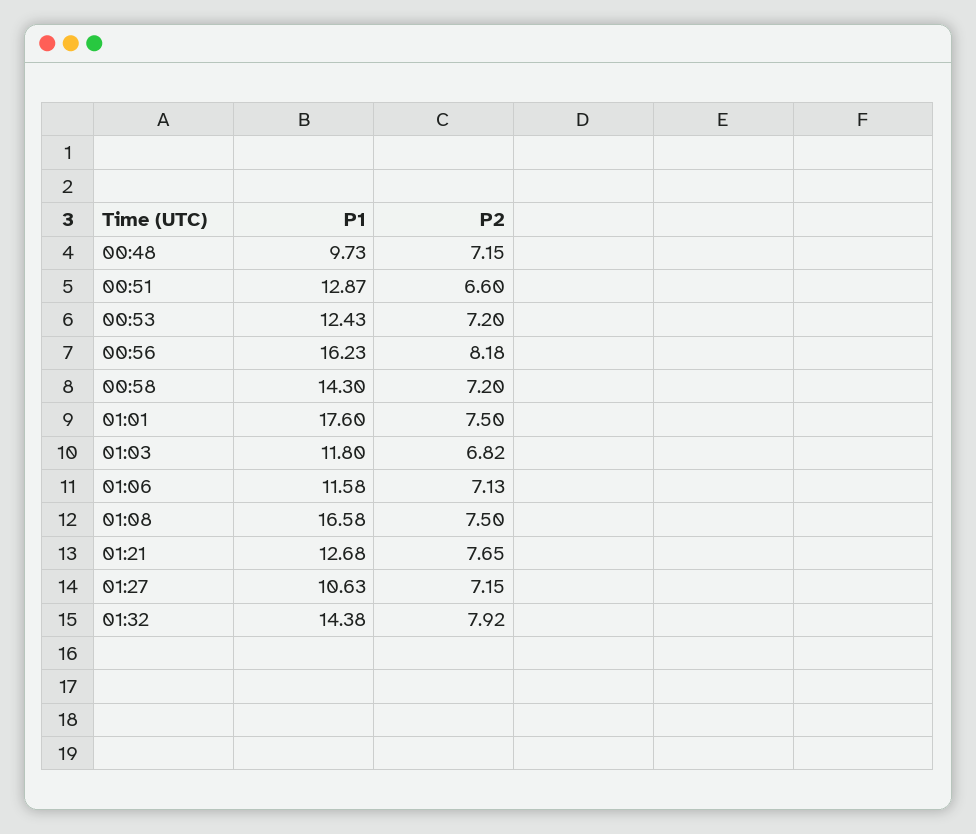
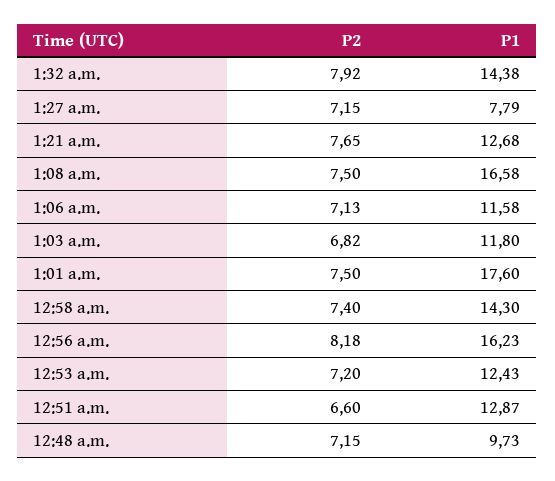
  {
    "P1": {
      "00:48": 9.73,
      "00:51": 12.87,
      "00:53": 12.43,
      "00:56": 16.23,
      "00:58": 14.3,
      "01:01": 17.6,
      "01:03": 11.8,
      "01:06": 11.58,
      "01:08": 16.58,
      "01:21": 12.68,
-     "01:27": 10.63,
+     "01:27": 7.79,
      "01:32": 14.38
    },
    "P2": {
      "00:48": 7.15,
      "00:51": 6.6,
      "00:53": 7.2,
      "00:56": 8.18,
-     "00:58": 7.2,
+     "00:58": 7.4,
      "01:01": 7.5,
      "01:03": 6.82,
      "01:06": 7.13,
      "01:08": 7.5,
      "01:21": 7.65,
      "01:27": 7.15,
      "01:32": 7.92
    }
  }

